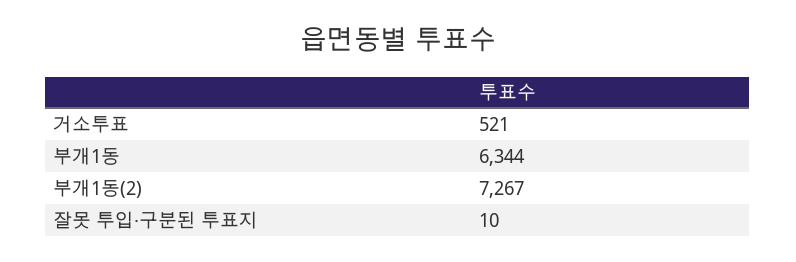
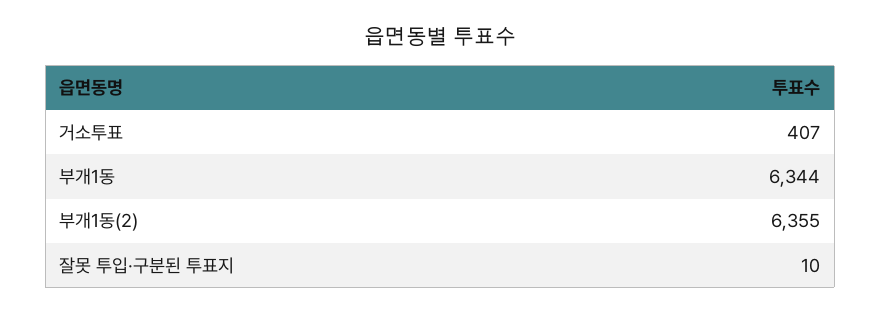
  {
-   "거소투표": 521,
+   "거소투표": 407,
    "부개1동": 6344,
-   "부개1동(2)": 7267,
+   "부개1동(2)": 6355,
    "잘못 투입·구분된 투표지": 10
  }

